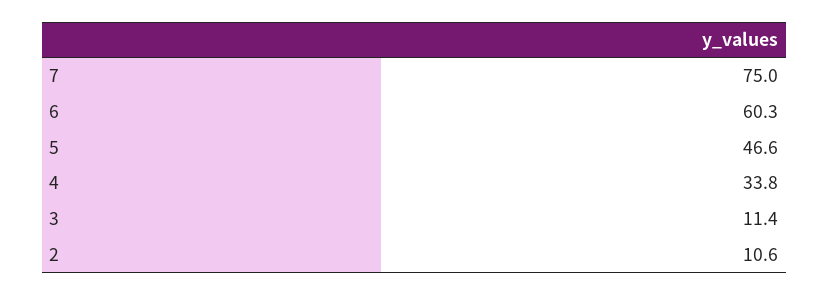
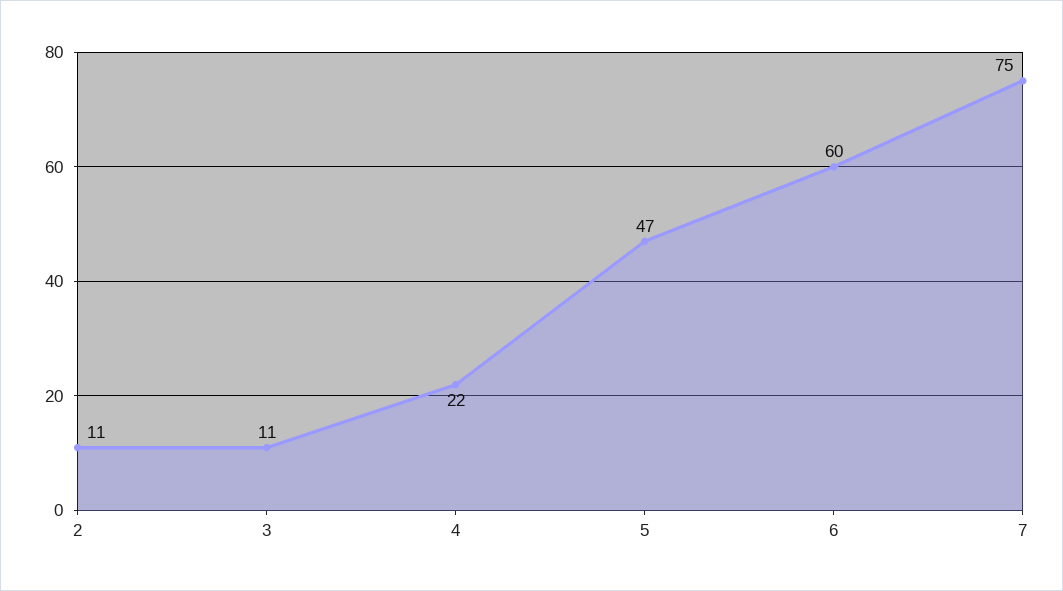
  {
    "7": 75,
    "6": 60.3,
    "5": 46.6,
-   "4": 33.8,
+   "4": 22,
    "3": 11.4,
    "2": 10.6
  }

